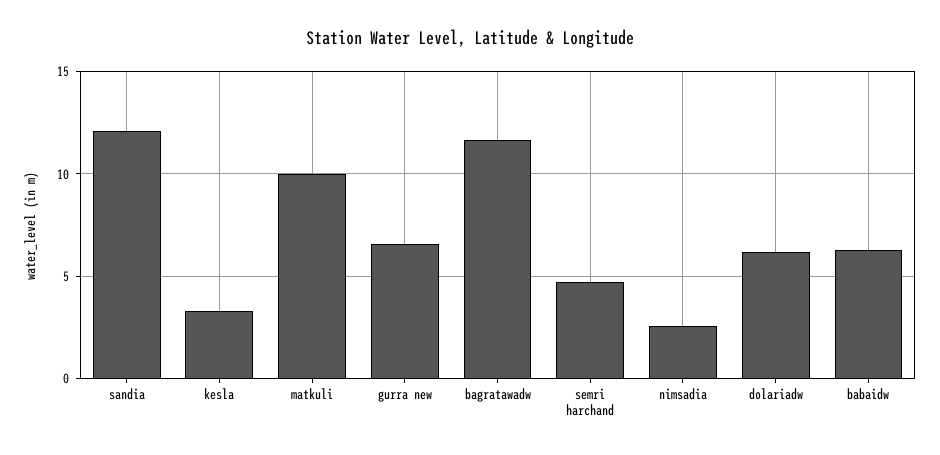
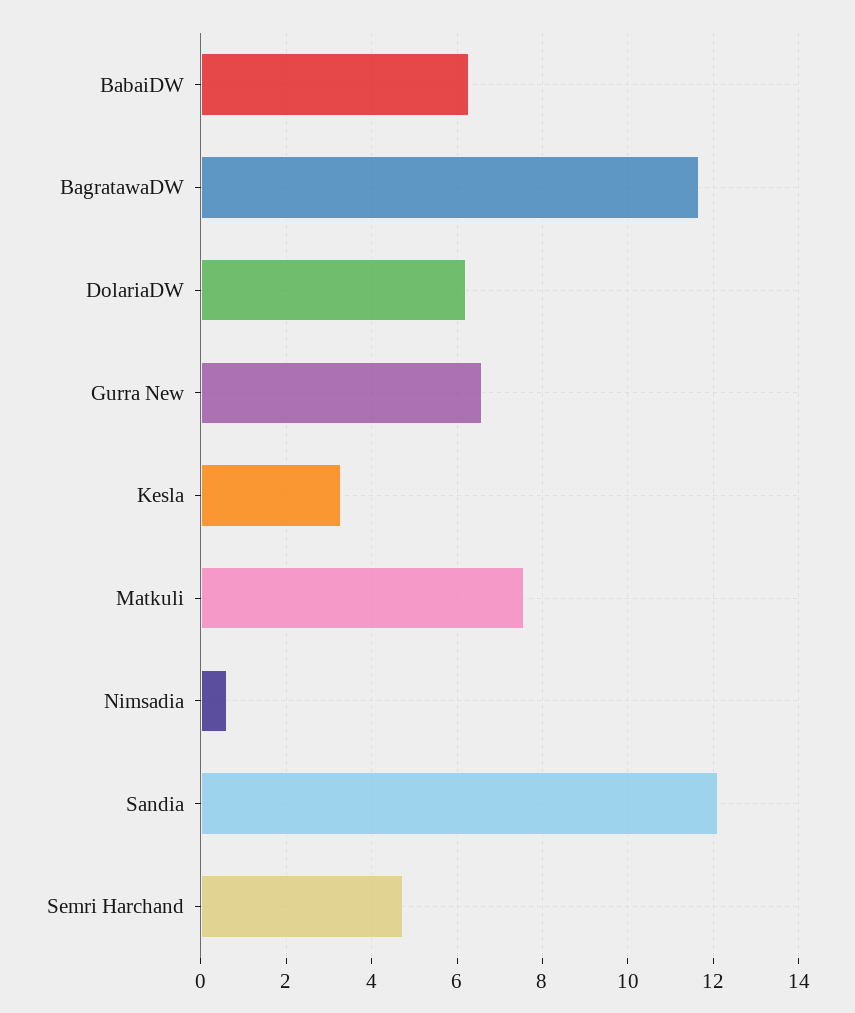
  {
    "sandia": 12.2,
    "kesla": 3.2,
-   "matkuli": 10,
+   "matkuli": 7.6,
    "gurra new": 6.6,
    "bagratawadw": 11.6,
    "semri harchand": 4.8,
-   "nimsadia": 2.5,
+   "nimsadia": 0.6,
    "dolariadw": 6.2,
    "babaidw": 6.2
  }

